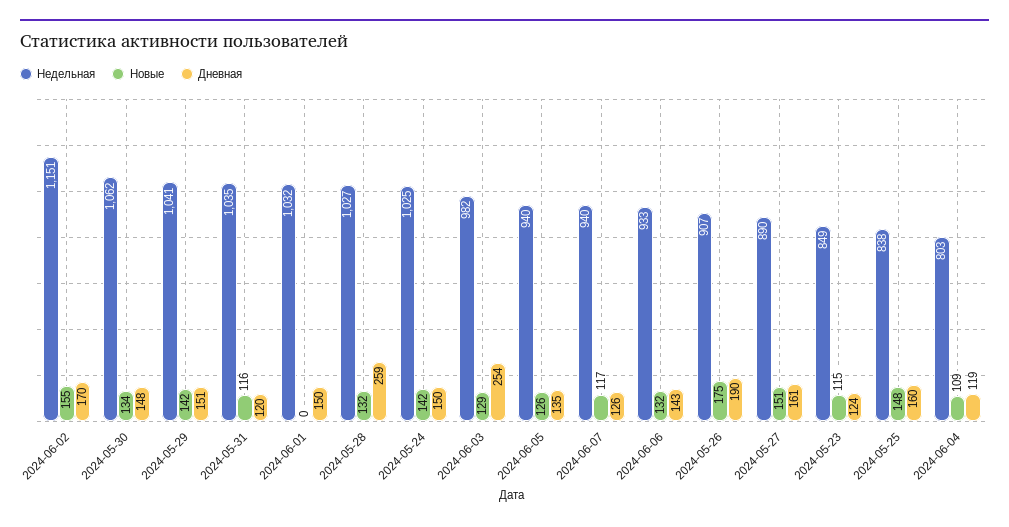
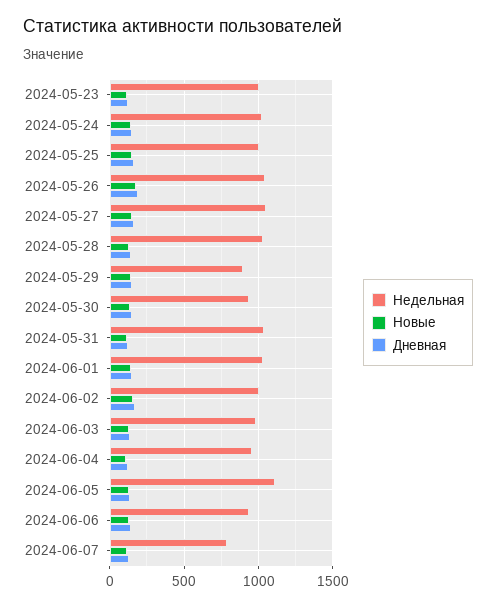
  {
    "Недельная": {
-     "2024-06-02": 1151,
+     "2024-06-02": 1000,
-     "2024-05-30": 1062,
+     "2024-05-30": 950,
-     "2024-05-29": 1041,
+     "2024-05-29": 900,
      "2024-05-31": 1035,
      "2024-06-01": 1032,
      "2024-05-28": 1027,
      "2024-05-24": 1025,
      "2024-06-03": 982,
-     "2024-06-05": 940,
+     "2024-06-05": 1100,
-     "2024-06-07": 940,
+     "2024-06-07": 800,
      "2024-06-06": 933,
-     "2024-05-26": 907,
+     "2024-05-26": 1050,
-     "2024-05-27": 890,
+     "2024-05-27": 1050,
-     "2024-05-23": 849,
+     "2024-05-23": 1000,
-     "2024-05-25": 838,
+     "2024-05-25": 1000,
-     "2024-06-04": 803
+     "2024-06-04": 950
    },
    "Новые": {
      "2024-06-02": 155,
      "2024-05-30": 134,
      "2024-05-29": 142,
      "2024-05-31": 116,
-     "2024-06-01": 0,
+     "2024-06-01": 150,
      "2024-05-28": 132,
      "2024-05-24": 142,
      "2024-06-03": 129,
      "2024-06-05": 126,
      "2024-06-07": 117,
      "2024-06-06": 132,
      "2024-05-26": 175,
      "2024-05-27": 151,
      "2024-05-23": 115,
      "2024-05-25": 148,
      "2024-06-04": 109
    },
    "Дневная": {
      "2024-06-02": 170,
      "2024-05-30": 148,
      "2024-05-29": 151,
      "2024-05-31": 120,
      "2024-06-01": 150,
-     "2024-05-28": 259,
+     "2024-05-28": 150,
      "2024-05-24": 150,
-     "2024-06-03": 254,
+     "2024-06-03": 150,
      "2024-06-05": 135,
      "2024-06-07": 126,
      "2024-06-06": 143,
      "2024-05-26": 190,
      "2024-05-27": 161,
      "2024-05-23": 124,
      "2024-05-25": 160,
      "2024-06-04": 119
    }
  }

